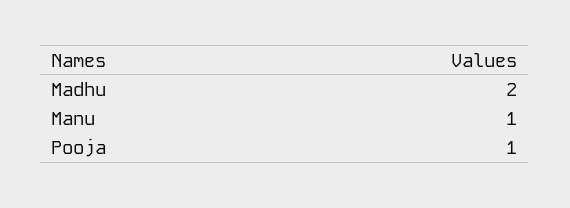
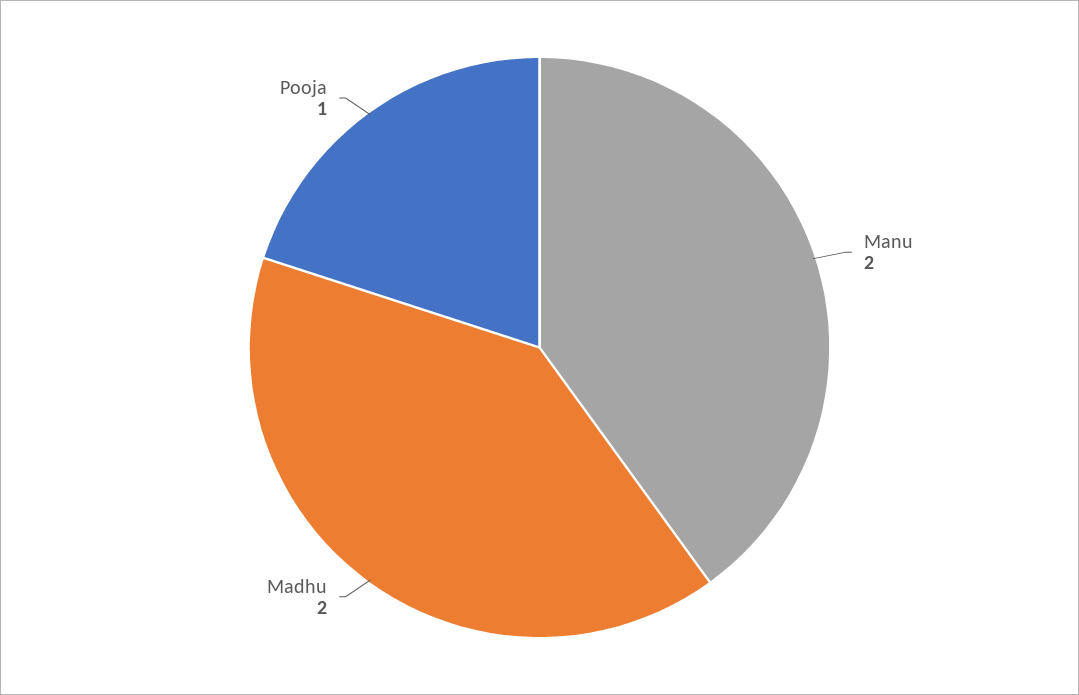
  {
    "Madhu": 2,
-   "Manu": 1,
+   "Manu": 2,
    "Pooja": 1
  }

